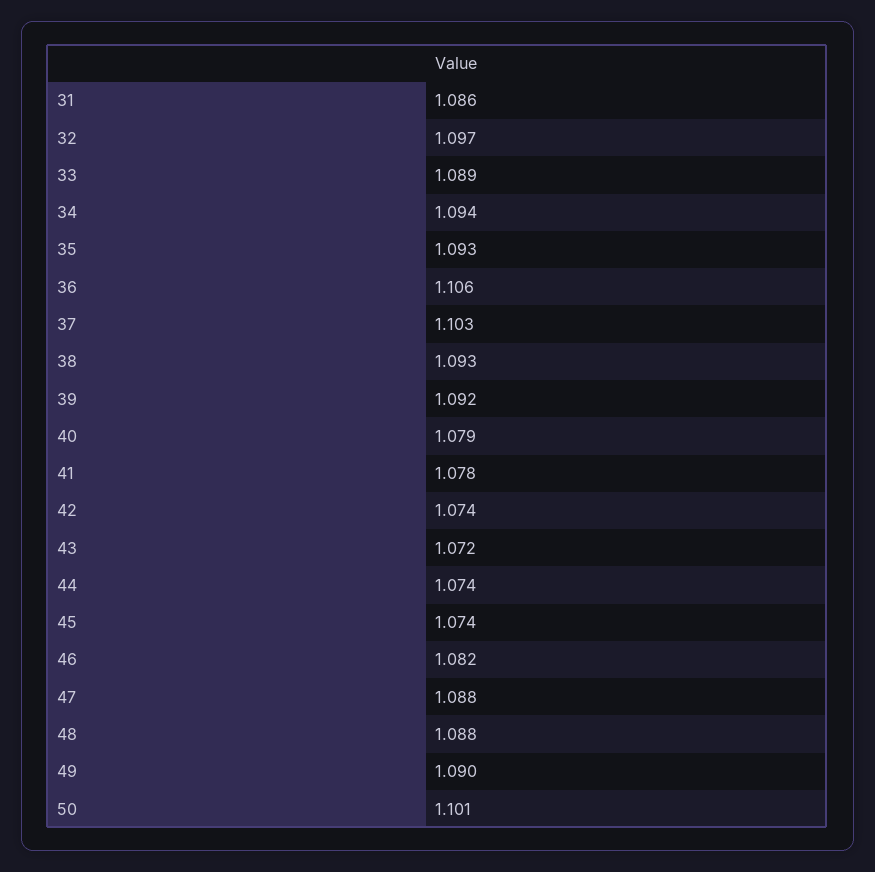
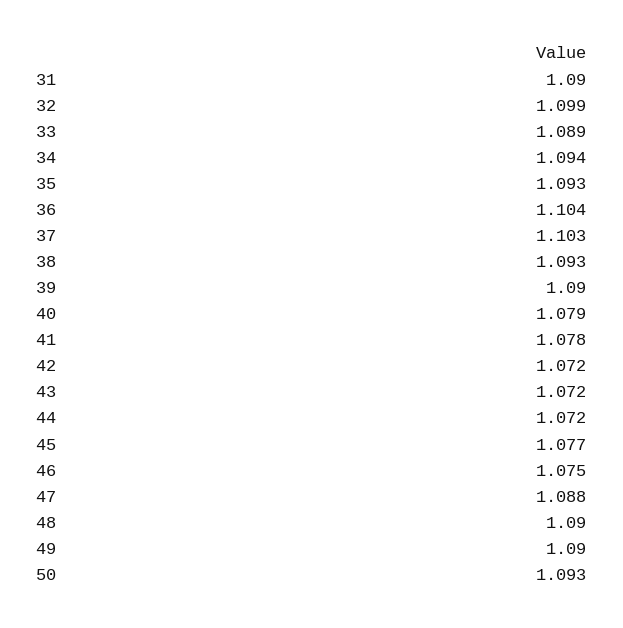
  {
-   "31": 1.086,
+   "31": 1.09,
-   "32": 1.097,
+   "32": 1.099,
    "33": 1.089,
    "34": 1.094,
    "35": 1.093,
-   "36": 1.106,
+   "36": 1.104,
    "37": 1.103,
    "38": 1.093,
-   "39": 1.092,
+   "39": 1.09,
    "40": 1.079,
    "41": 1.078,
-   "42": 1.074,
+   "42": 1.072,
    "43": 1.072,
-   "44": 1.074,
+   "44": 1.072,
-   "45": 1.074,
+   "45": 1.077,
-   "46": 1.082,
+   "46": 1.075,
    "47": 1.088,
-   "48": 1.088,
+   "48": 1.09,
    "49": 1.09,
-   "50": 1.101
+   "50": 1.093
  }

